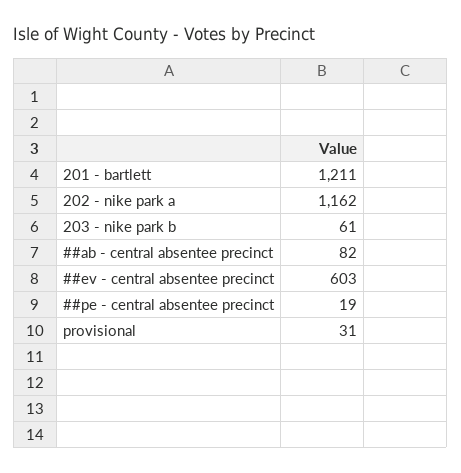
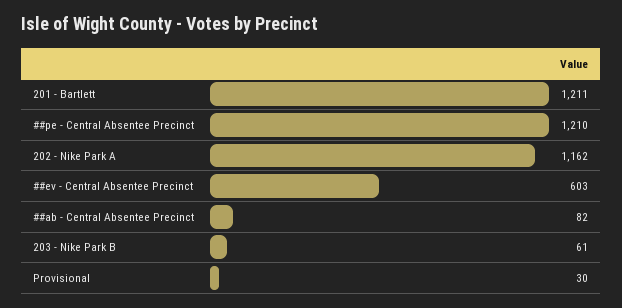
  {
    "201 - bartlett": 1211,
    "202 - nike park a": 1162,
    "203 - nike park b": 61,
    "##ab - central absentee precinct": 82,
    "##ev - central absentee precinct": 603,
-   "##pe - central absentee precinct": 19,
+   "##pe - central absentee precinct": 1210,
-   "provisional": 31
+   "provisional": 30
  }

